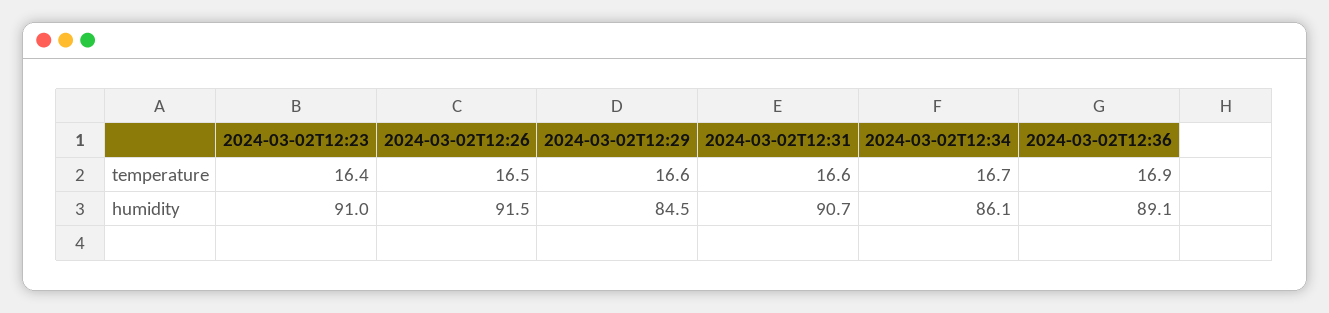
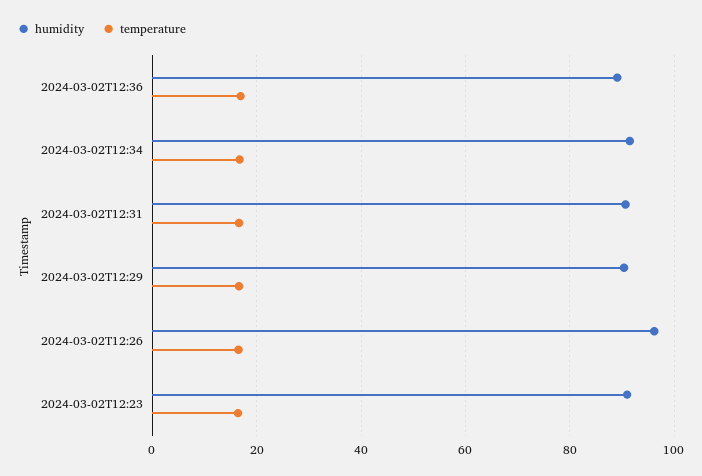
  {
    "temperature": {
      "2024-03-02T12:23": 16.4,
      "2024-03-02T12:26": 16.5,
      "2024-03-02T12:29": 16.6,
      "2024-03-02T12:31": 16.6,
      "2024-03-02T12:34": 16.7,
      "2024-03-02T12:36": 16.9
    },
    "humidity": {
      "2024-03-02T12:23": 91,
-     "2024-03-02T12:26": 91.5,
+     "2024-03-02T12:26": 96,
-     "2024-03-02T12:29": 84.5,
+     "2024-03-02T12:29": 90,
      "2024-03-02T12:31": 90.7,
-     "2024-03-02T12:34": 86.1,
+     "2024-03-02T12:34": 92,
      "2024-03-02T12:36": 89.1
    }
  }

